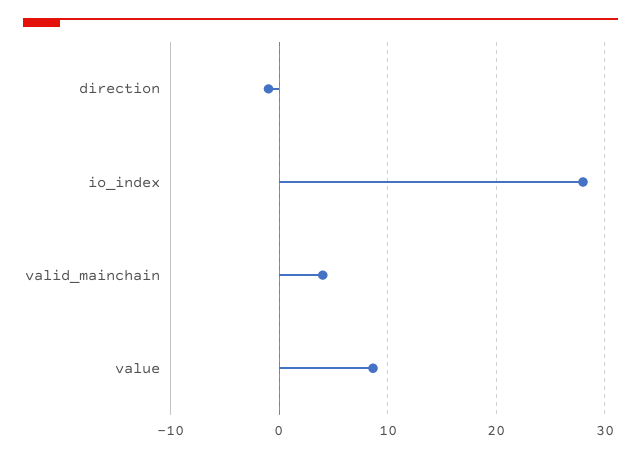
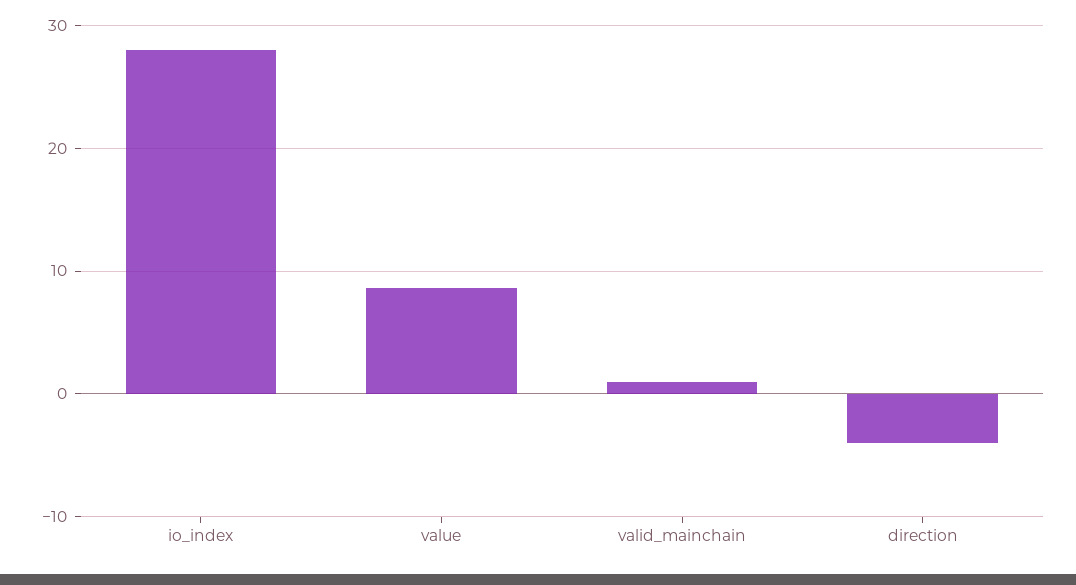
  {
-   "direction": -1,
+   "direction": -4,
    "io_index": 28,
-   "valid_mainchain": 4,
+   "valid_mainchain": 1,
    "value": 9
  }

